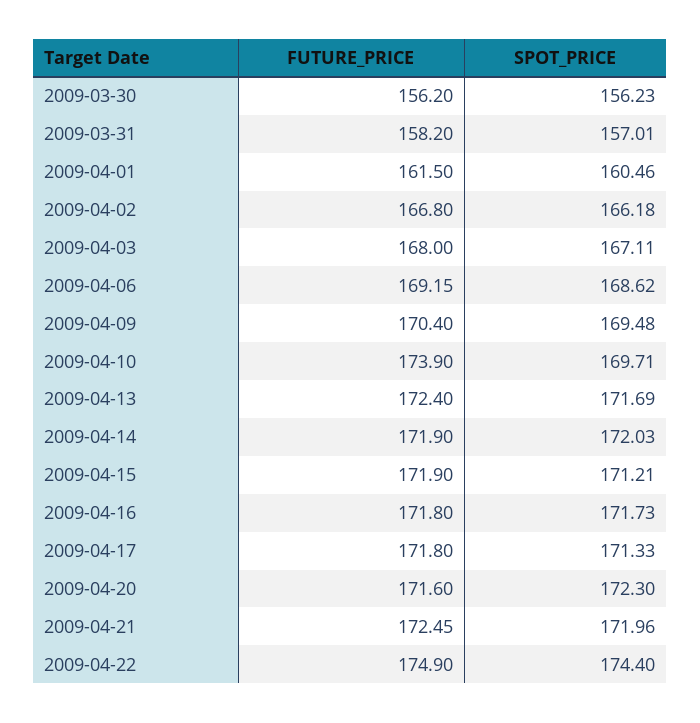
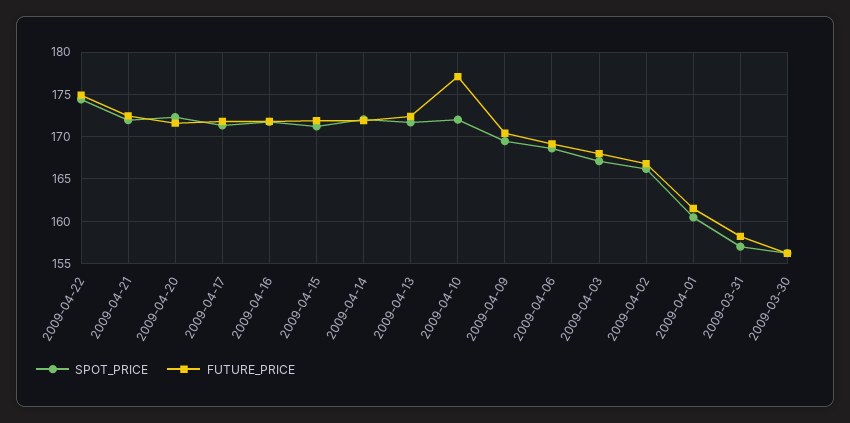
  {
    "FUTURE_PRICE": {
      "2009-03-30": 156.2,
      "2009-03-31": 158.2,
      "2009-04-01": 161.5,
      "2009-04-02": 166.8,
      "2009-04-03": 168,
      "2009-04-06": 169.15,
      "2009-04-09": 170.4,
-     "2009-04-10": 173.9,
+     "2009-04-10": 177,
      "2009-04-13": 172.4,
      "2009-04-14": 171.9,
      "2009-04-15": 171.9,
      "2009-04-16": 171.8,
      "2009-04-17": 171.8,
      "2009-04-20": 171.6,
      "2009-04-21": 172.45,
      "2009-04-22": 174.9
    },
    "SPOT_PRICE": {
      "2009-03-30": 156.23,
      "2009-03-31": 157.01,
      "2009-04-01": 160.46,
      "2009-04-02": 166.18,
      "2009-04-03": 167.11,
      "2009-04-06": 168.62,
      "2009-04-09": 169.48,
-     "2009-04-10": 169.71,
+     "2009-04-10": 172,
      "2009-04-13": 171.69,
      "2009-04-14": 172.03,
      "2009-04-15": 171.21,
      "2009-04-16": 171.73,
      "2009-04-17": 171.33,
      "2009-04-20": 172.3,
      "2009-04-21": 171.96,
      "2009-04-22": 174.4
    }
  }

